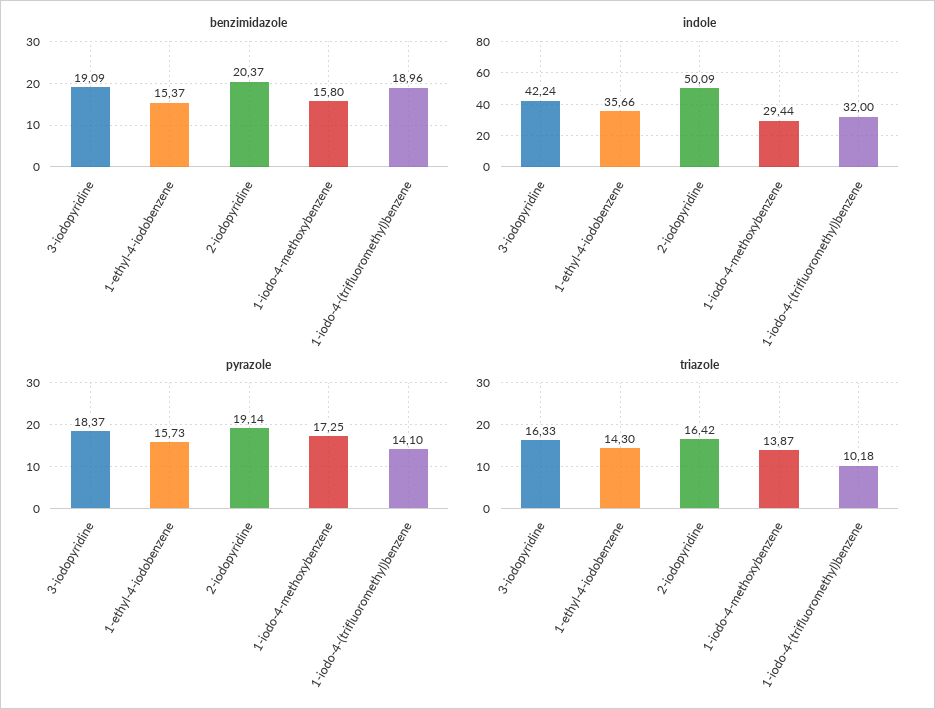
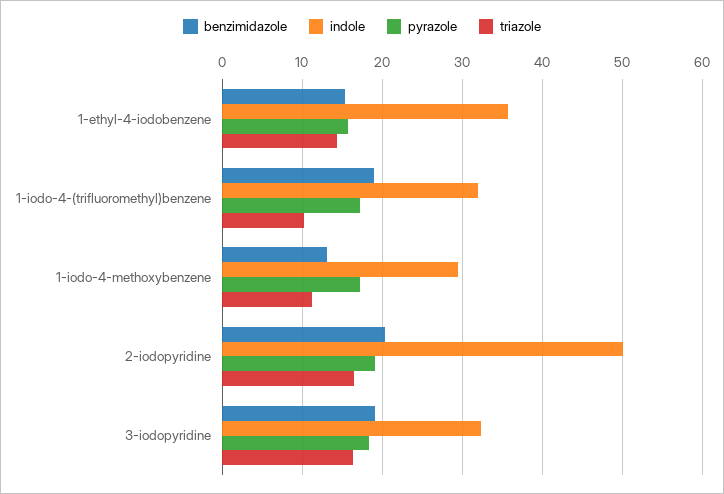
  {
    "benzimidazole": {
      "3-iodopyridine": 19.09,
      "1-ethyl-4-iodobenzene": 15.37,
      "2-iodopyridine": 20.37,
-     "1-iodo-4-methoxybenzene": 15.8,
+     "1-iodo-4-methoxybenzene": 13,
      "1-iodo-4-(trifluoromethyl)benzene": 18.96
    },
    "indole": {
-     "3-iodopyridine": 42.24,
+     "3-iodopyridine": 32,
      "1-ethyl-4-iodobenzene": 35.66,
      "2-iodopyridine": 50.09,
      "1-iodo-4-methoxybenzene": 29.44,
      "1-iodo-4-(trifluoromethyl)benzene": 32
    },
    "pyrazole": {
      "3-iodopyridine": 18.37,
      "1-ethyl-4-iodobenzene": 15.73,
      "2-iodopyridine": 19.14,
      "1-iodo-4-methoxybenzene": 17.25,
-     "1-iodo-4-(trifluoromethyl)benzene": 14.1
+     "1-iodo-4-(trifluoromethyl)benzene": 17
    },
    "triazole": {
      "3-iodopyridine": 16.33,
      "1-ethyl-4-iodobenzene": 14.3,
      "2-iodopyridine": 16.42,
-     "1-iodo-4-methoxybenzene": 13.87,
+     "1-iodo-4-methoxybenzene": 11,
      "1-iodo-4-(trifluoromethyl)benzene": 10.18
    }
  }

